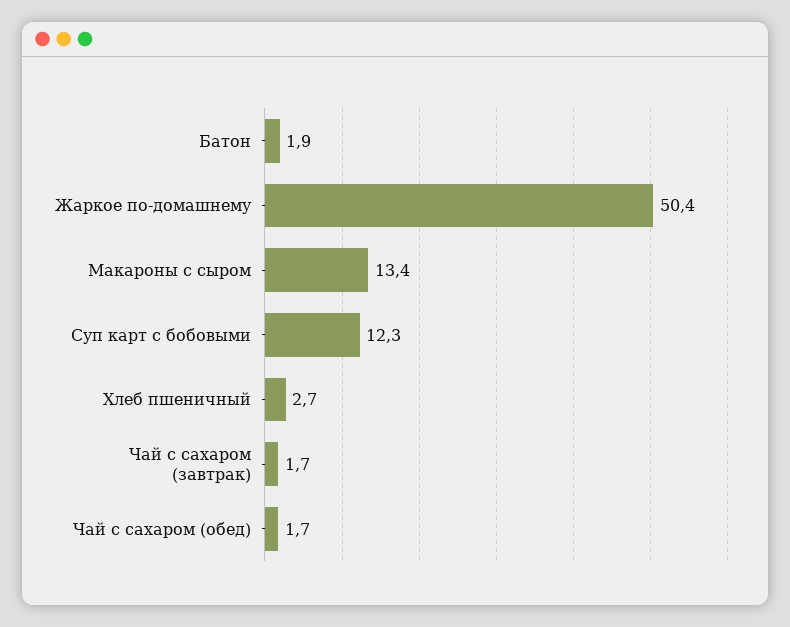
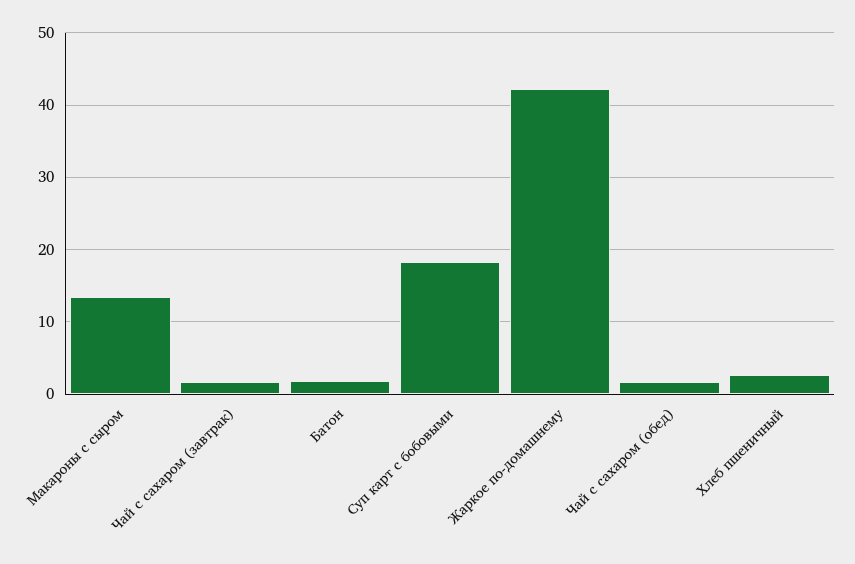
  {
    "Батон": 1.9,
-   "Жаркое по-домашнему": 50.4,
+   "Жаркое по-домашнему": 42,
    "Макароны с сыром": 13.4,
-   "Суп карт с бобовыми": 12.3,
+   "Суп карт с бобовыми": 18,
    "Хлеб пшеничный": 2.7,
    "Чай с сахаром (завтрак)": 1.7,
    "Чай с сахаром (обед)": 1.7
  }

